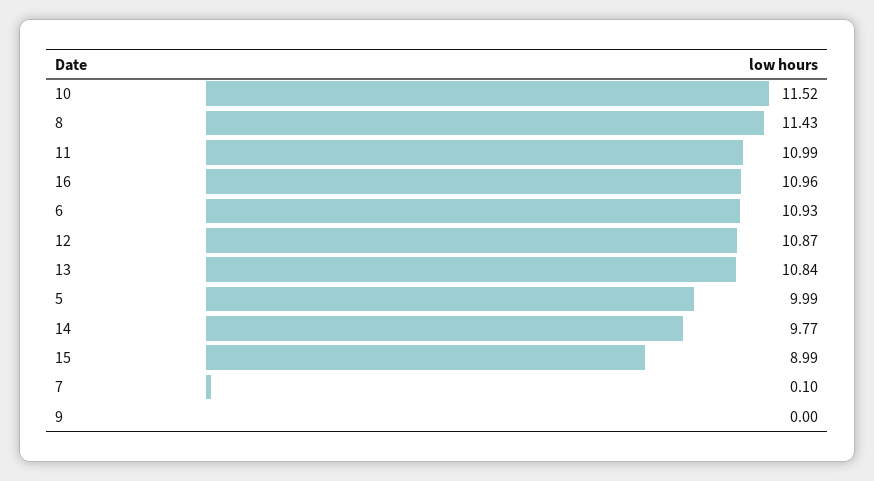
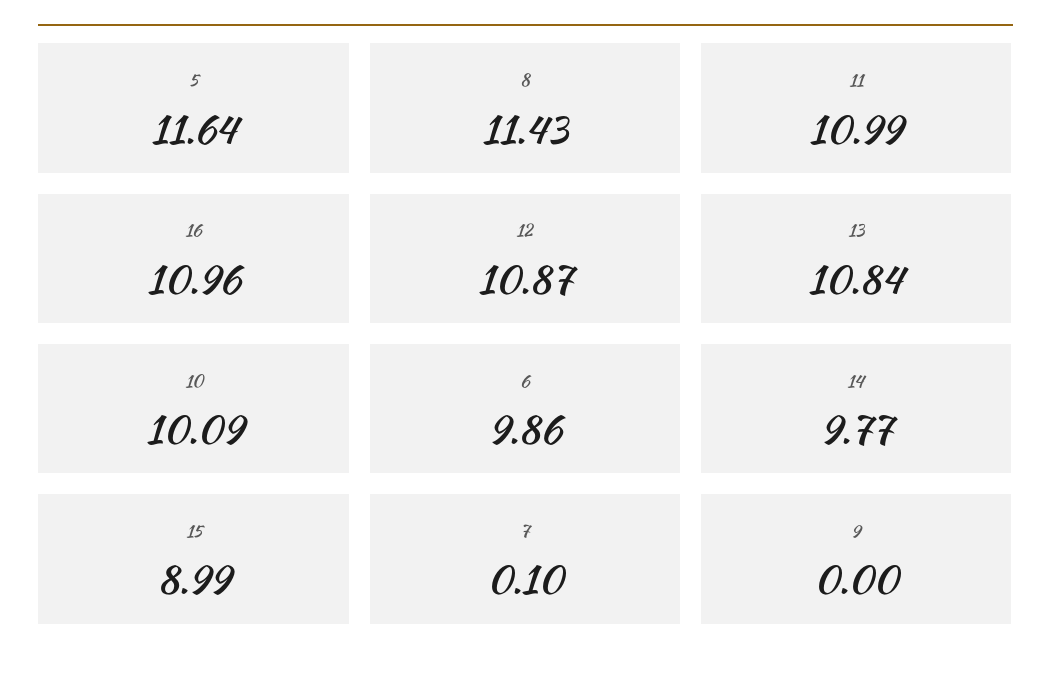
  {
-   "10": 11.52,
+   "10": 10.09,
    "8": 11.43,
    "11": 10.99,
    "16": 10.96,
-   "6": 10.93,
+   "6": 9.86,
    "12": 10.87,
    "13": 10.84,
-   "5": 9.99,
+   "5": 11.64,
    "14": 9.77,
    "15": 8.99,
    "7": 0.1,
    "9": 0
  }

